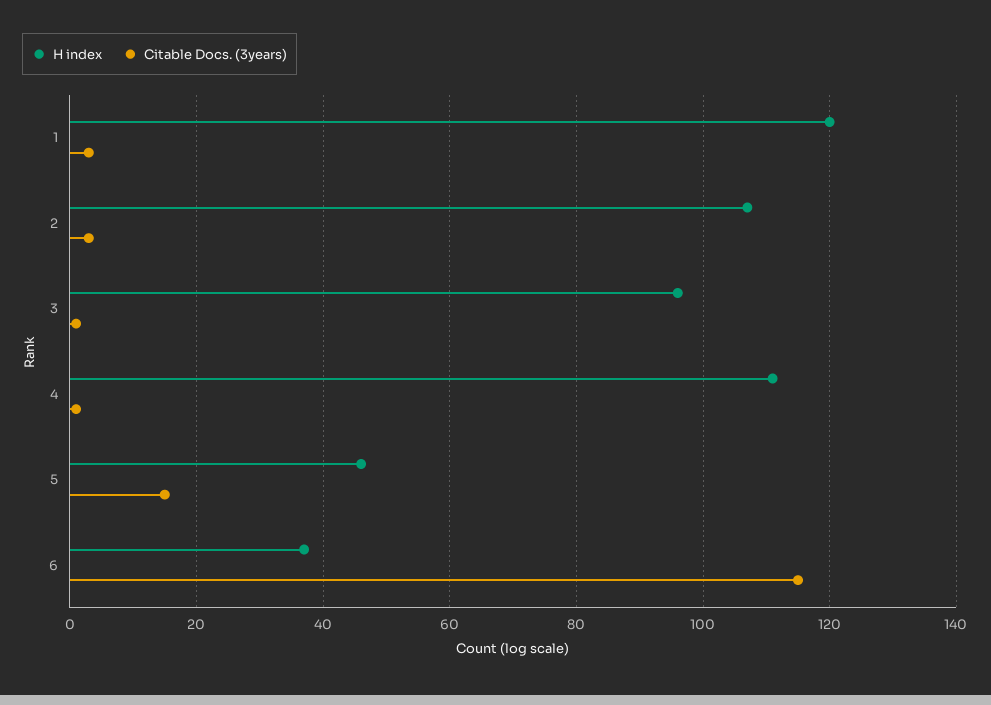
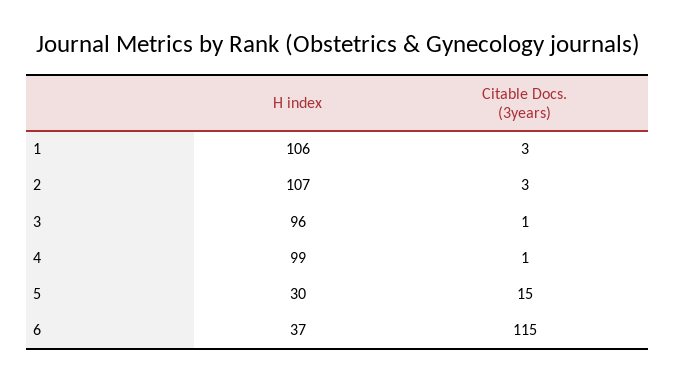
  {
    "H index": {
-     "1": 120,
+     "1": 106,
      "2": 107,
      "3": 96,
-     "4": 110,
+     "4": 99,
-     "5": 45,
+     "5": 30,
      "6": 37
    },
    "Citable Docs. (3years)": {
      "1": 3,
      "2": 3,
      "3": 1,
      "4": 1,
      "5": 15,
      "6": 115
    }
  }

